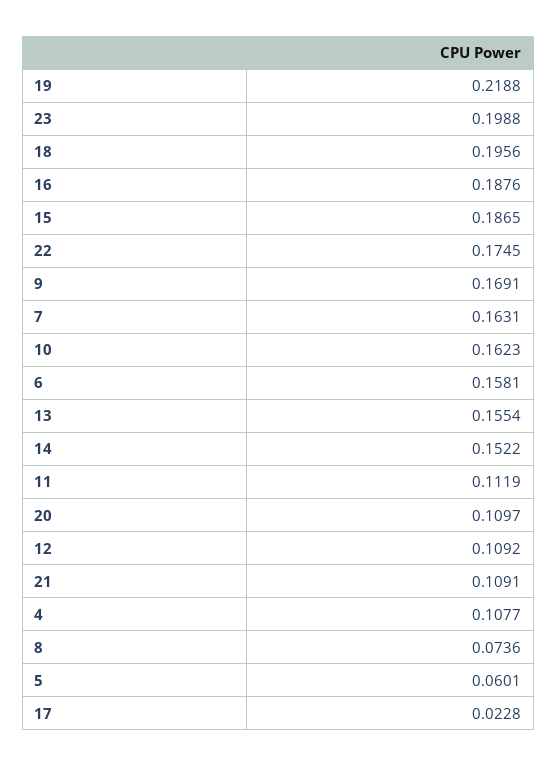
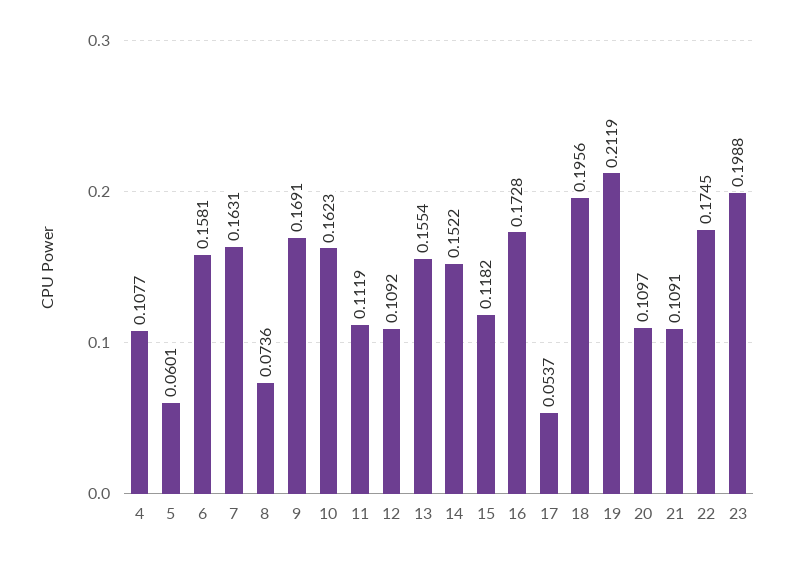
  {
-   "19": 0.2188,
+   "19": 0.2119,
    "23": 0.1988,
    "18": 0.1956,
-   "16": 0.1876,
+   "16": 0.1728,
-   "15": 0.1865,
+   "15": 0.1182,
    "22": 0.1745,
    "9": 0.1691,
    "7": 0.1631,
    "10": 0.1623,
    "6": 0.1581,
    "13": 0.1554,
    "14": 0.1522,
    "11": 0.1119,
    "20": 0.1097,
    "12": 0.1092,
    "21": 0.1091,
    "4": 0.1077,
    "8": 0.0736,
    "5": 0.0601,
-   "17": 0.0228
+   "17": 0.0537
  }

